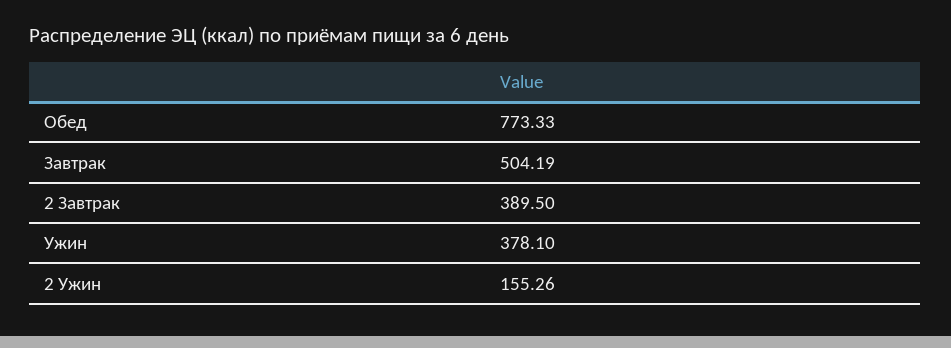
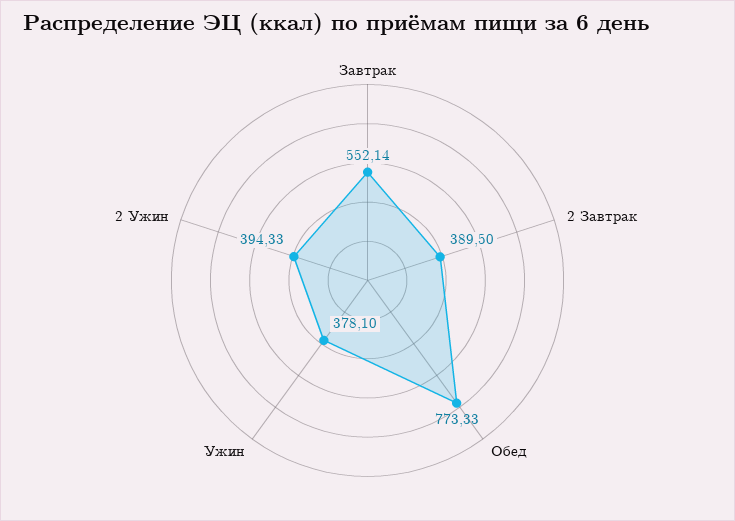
  {
    "Обед": 773.33,
-   "Завтрак": 504.19,
+   "Завтрак": 552.14,
    "2 Завтрак": 389.5,
    "Ужин": 378.1,
-   "2 Ужин": 155.26
+   "2 Ужин": 394.33
  }

